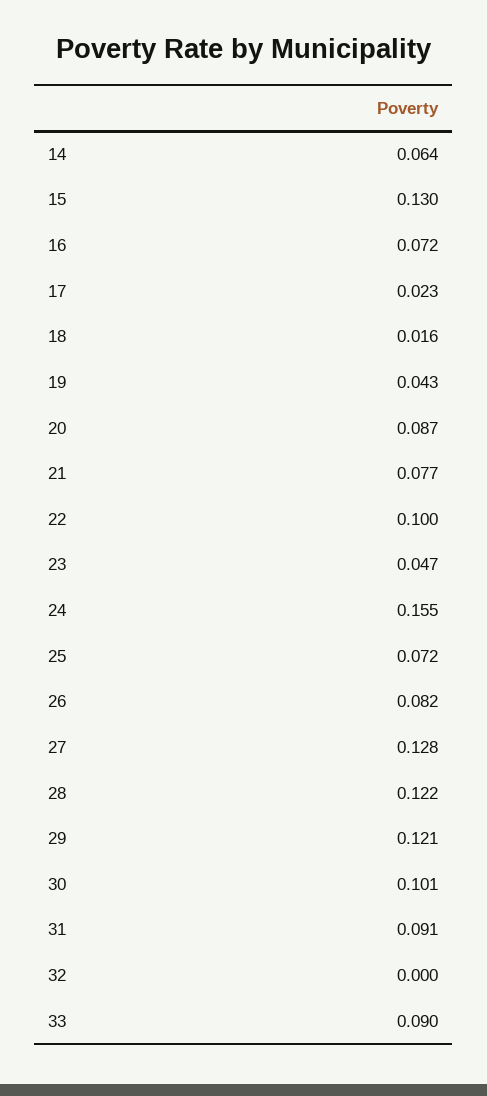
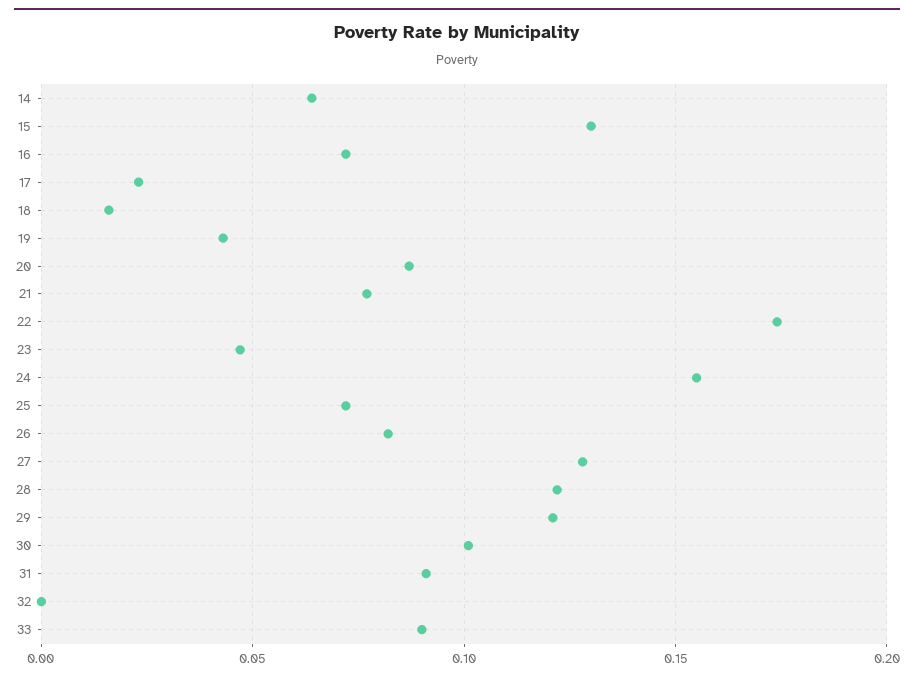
  {
    "14": 0.064,
    "15": 0.13,
    "16": 0.072,
    "17": 0.023,
    "18": 0.016,
    "19": 0.043,
    "20": 0.087,
    "21": 0.077,
-   "22": 0.1,
+   "22": 0.175,
    "23": 0.047,
    "24": 0.155,
    "25": 0.072,
    "26": 0.082,
    "27": 0.128,
    "28": 0.122,
    "29": 0.121,
    "30": 0.101,
    "31": 0.091,
    "32": 0,
    "33": 0.09
  }

